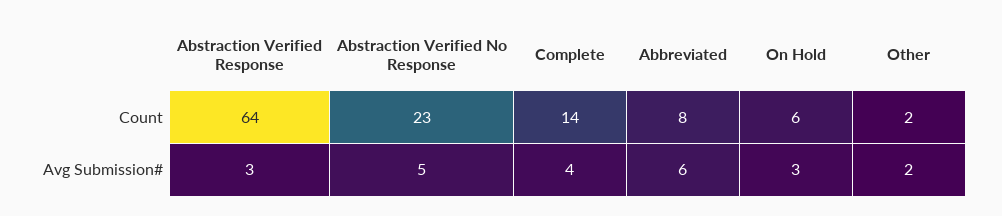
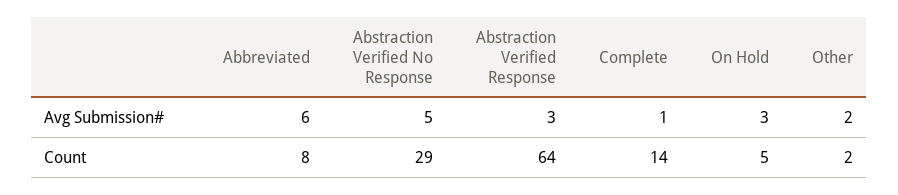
  {
    "Abstraction Verified Response": {
      "Count": 64,
      "Avg Submission#": 3
    },
    "Abstraction Verified No Response": {
-     "Count": 23,
+     "Count": 29,
      "Avg Submission#": 5
    },
    "Complete": {
      "Count": 14,
-     "Avg Submission#": 4
+     "Avg Submission#": 1
    },
    "Abbreviated": {
      "Count": 8,
      "Avg Submission#": 6
    },
    "On Hold": {
-     "Count": 6,
+     "Count": 5,
      "Avg Submission#": 3
    },
    "Other": {
      "Count": 2,
      "Avg Submission#": 2
    }
  }

